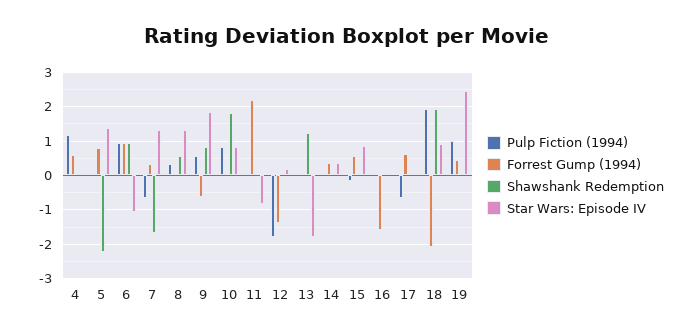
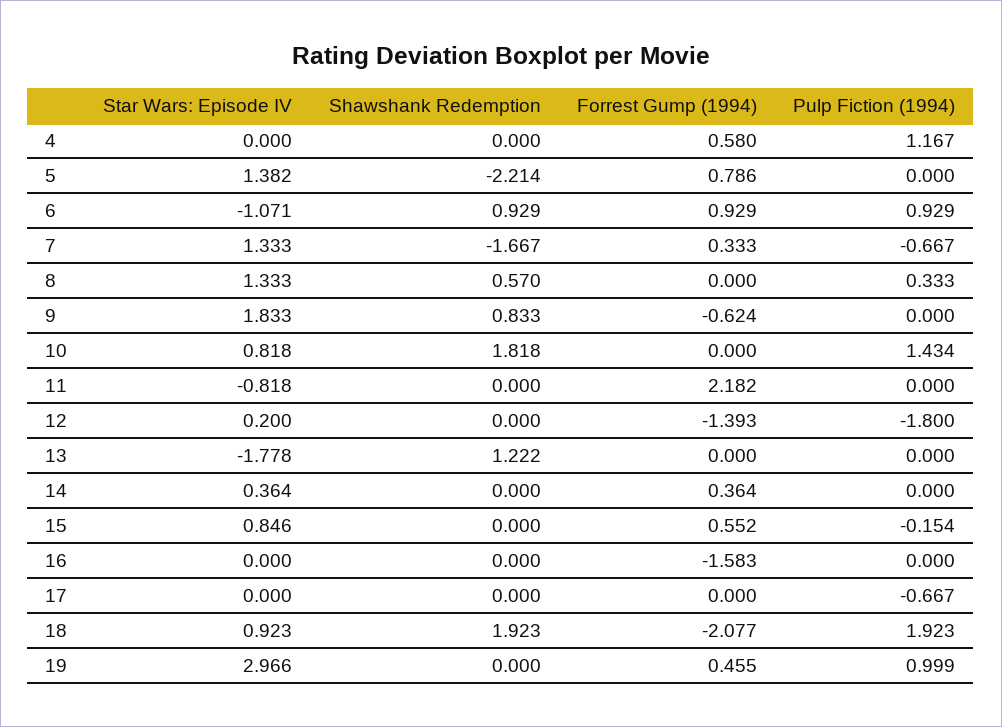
  {
    "Pulp Fiction (1994)": {
      "4": 1.167,
      "5": 0,
      "6": 0.929,
      "7": -0.667,
      "8": 0.333,
-     "9": 0.6,
+     "9": 0,
-     "10": 0.8,
+     "10": 1.434,
      "11": 0,
      "12": -1.8,
      "13": 0,
      "14": 0,
      "15": -0.154,
      "16": 0,
      "17": -0.667,
      "18": 1.923,
      "19": 0.999
    },
    "Forrest Gump (1994)": {
      "4": 0.58,
      "5": 0.786,
      "6": 0.929,
      "7": 0.333,
      "8": 0,
      "9": -0.624,
      "10": 0,
      "11": 2.182,
      "12": -1.393,
      "13": 0,
      "14": 0.364,
      "15": 0.552,
      "16": -1.583,
-     "17": 0.6,
+     "17": 0,
      "18": -2.077,
      "19": 0.455
    },
    "Shawshank Redemption": {
      "4": 0,
      "5": -2.214,
      "6": 0.929,
      "7": -1.667,
      "8": 0.57,
      "9": 0.833,
      "10": 1.818,
      "11": 0,
      "12": 0,
      "13": 1.222,
      "14": 0,
      "15": 0,
      "16": 0,
      "17": 0,
      "18": 1.923,
      "19": 0
    },
    "Star Wars: Episode IV": {
      "4": 0,
      "5": 1.382,
      "6": -1.071,
      "7": 1.333,
      "8": 1.333,
      "9": 1.833,
      "10": 0.818,
      "11": -0.818,
      "12": 0.2,
      "13": -1.778,
      "14": 0.364,
      "15": 0.846,
      "16": 0,
      "17": 0,
      "18": 0.923,
-     "19": 2.4
+     "19": 2.966
    }
  }

